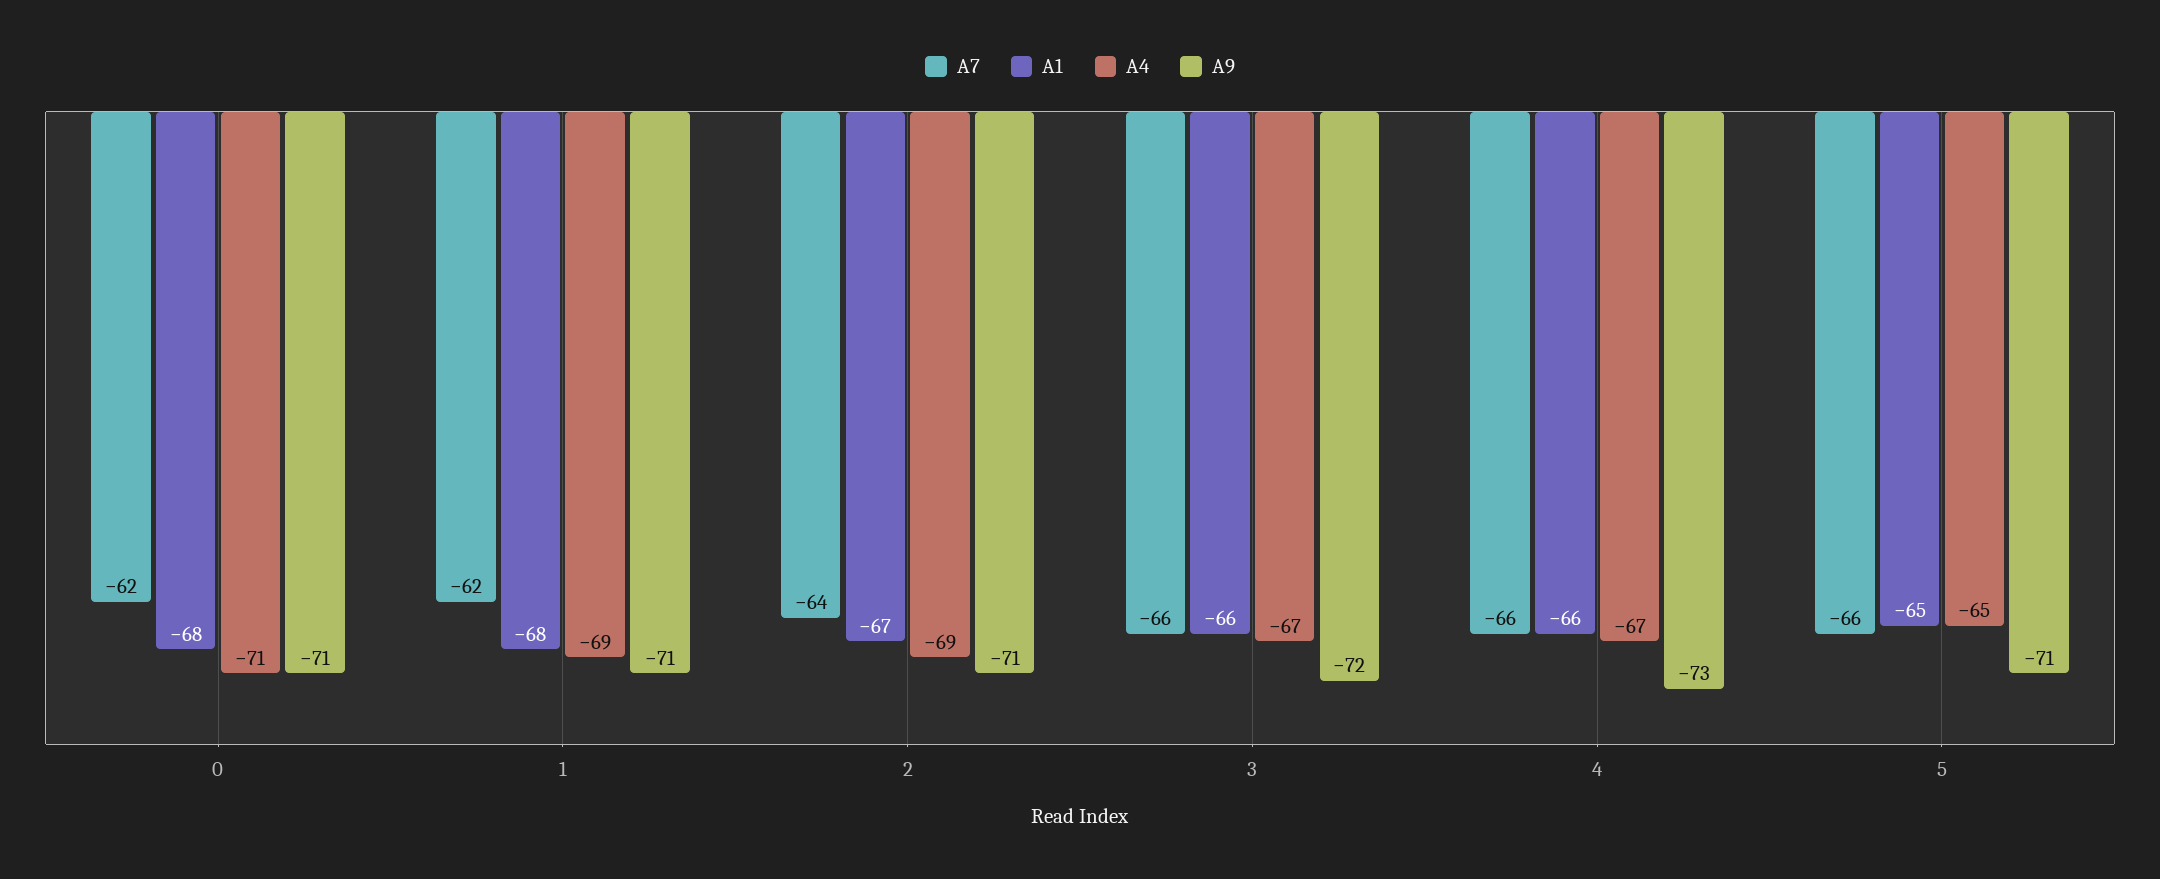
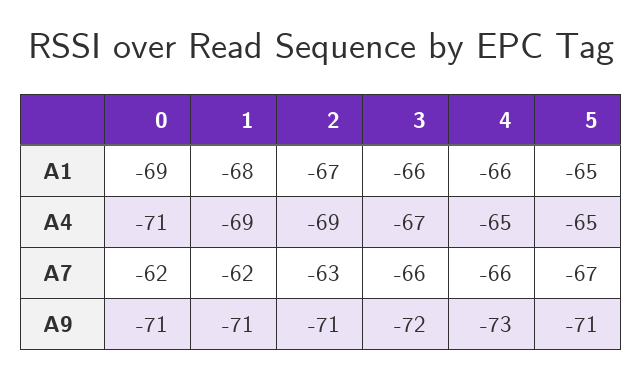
  {
    "A7": {
      "0": -62,
      "1": -62,
-     "2": -64,
+     "2": -63,
      "3": -66,
      "4": -66,
-     "5": -66
+     "5": -67
    },
    "A1": {
-     "0": -68,
+     "0": -69,
      "1": -68,
      "2": -67,
      "3": -66,
      "4": -66,
      "5": -65
    },
    "A4": {
      "0": -71,
      "1": -69,
      "2": -69,
      "3": -67,
-     "4": -67,
+     "4": -65,
      "5": -65
    },
    "A9": {
      "0": -71,
      "1": -71,
      "2": -71,
      "3": -72,
      "4": -73,
      "5": -71
    }
  }

